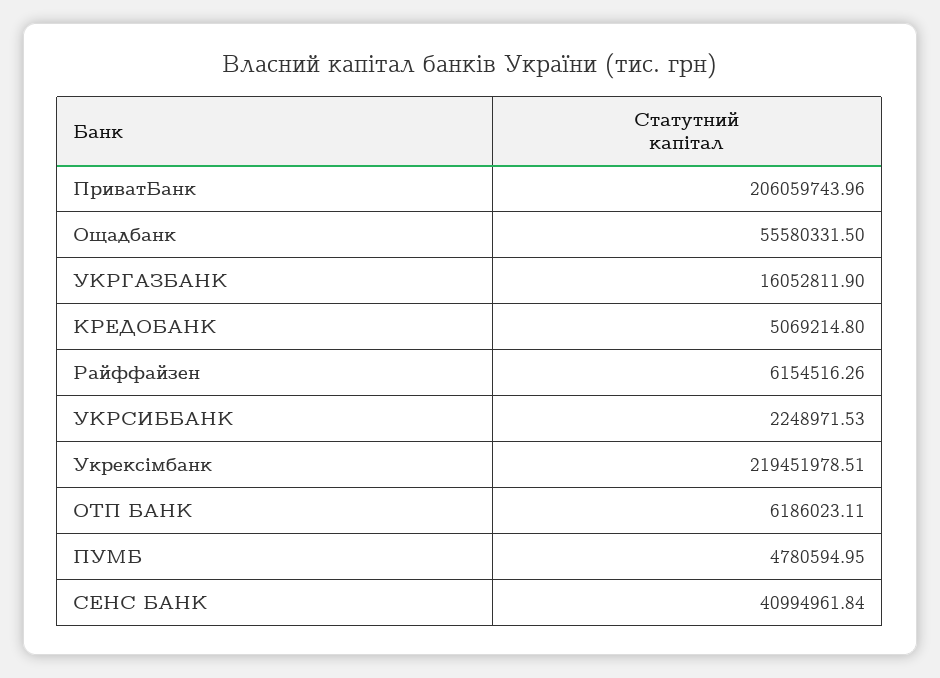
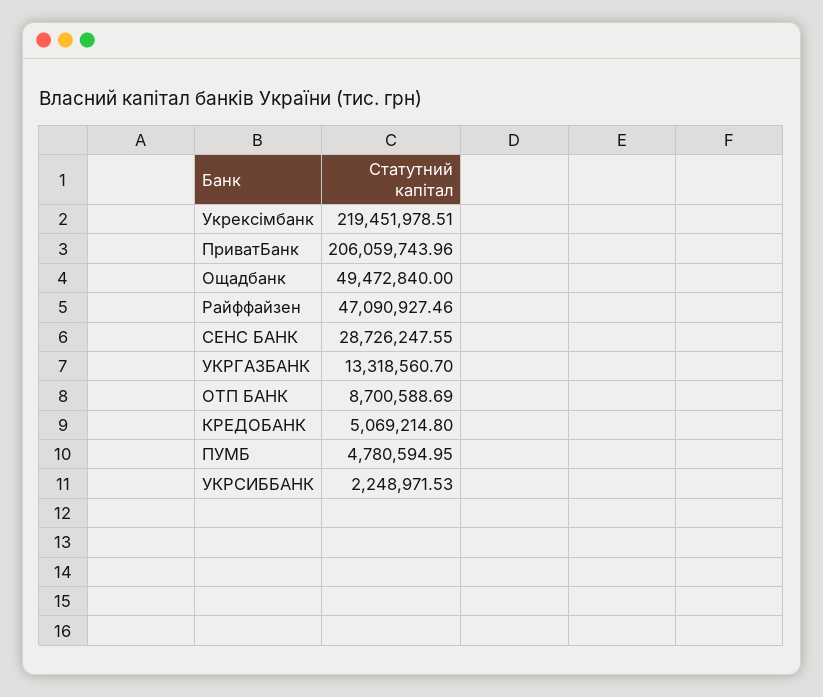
  {
    "ПриватБанк": 206059743.96,
-   "Ощадбанк": 55580331.5,
+   "Ощадбанк": 49472840,
-   "УКРГАЗБАНК": 16052811.9,
+   "УКРГАЗБАНК": 13318560.7,
    "КРЕДОБАНК": 5069214.8,
-   "Райффайзен": 6154516.26,
+   "Райффайзен": 47090927.46,
    "УКРСИББАНК": 2248971.53,
    "Укрексімбанк": 219451978.51,
-   "ОТП БАНК": 6186023.11,
+   "ОТП БАНК": 8700588.69,
    "ПУМБ": 4780594.95,
-   "СЕНС БАНК": 40994961.84
+   "СЕНС БАНК": 28726247.55
  }

